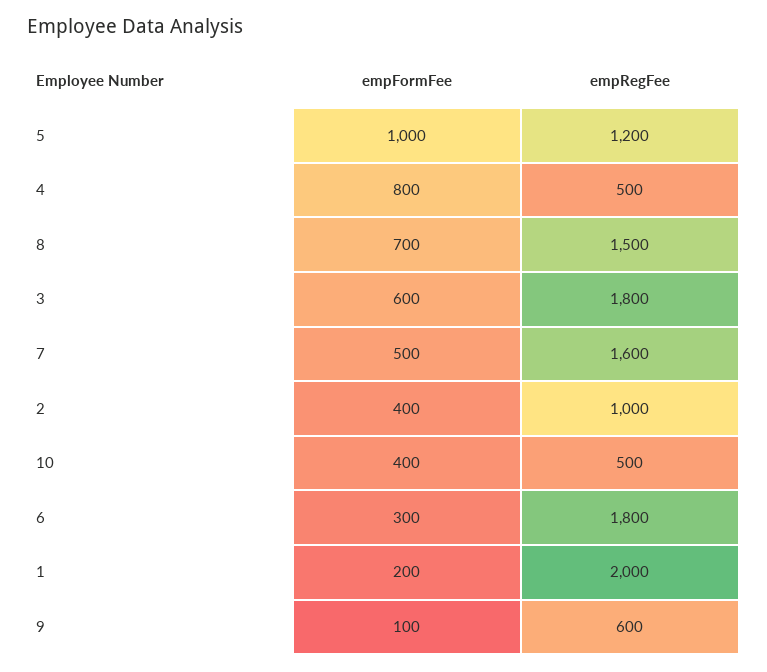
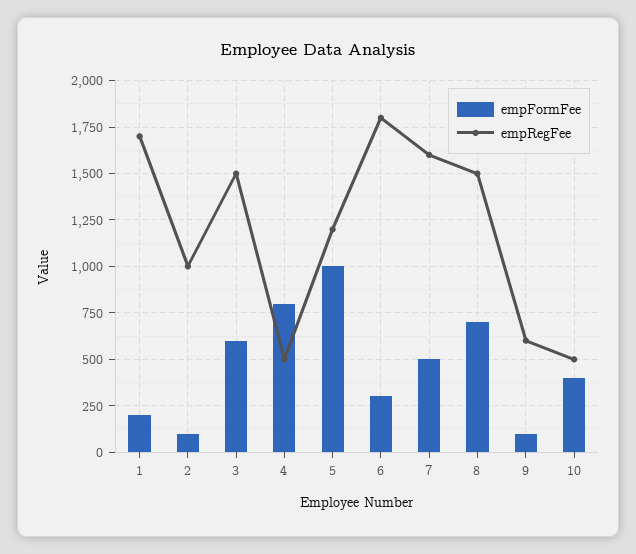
  {
    "empFormFee": {
      "5": 1000,
      "4": 800,
      "8": 700,
      "3": 600,
      "7": 500,
-     "2": 400,
+     "2": 100,
      "10": 400,
      "6": 300,
      "1": 200,
      "9": 100
    },
    "empRegFee": {
      "5": 1200,
      "4": 500,
      "8": 1500,
-     "3": 1800,
+     "3": 1500,
      "7": 1600,
      "2": 1000,
      "10": 500,
      "6": 1800,
-     "1": 2000,
+     "1": 1700,
      "9": 600
    }
  }

